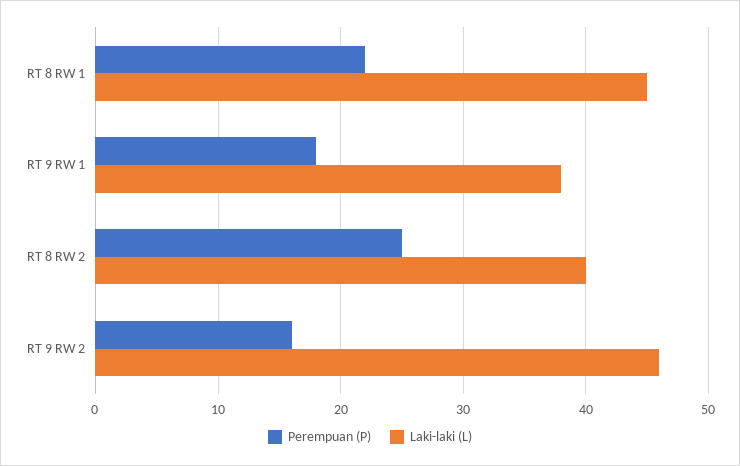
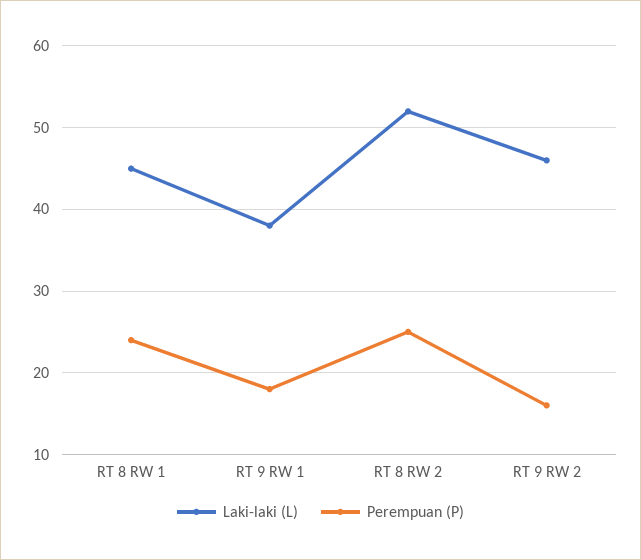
  {
    "Perempuan (P)": {
-     "RT 8 RW 1": 22,
+     "RT 8 RW 1": 24,
      "RT 9 RW 1": 18,
      "RT 8 RW 2": 25,
      "RT 9 RW 2": 16
    },
    "Laki-laki (L)": {
      "RT 8 RW 1": 45,
      "RT 9 RW 1": 38,
-     "RT 8 RW 2": 40,
+     "RT 8 RW 2": 52,
      "RT 9 RW 2": 46
    }
  }

